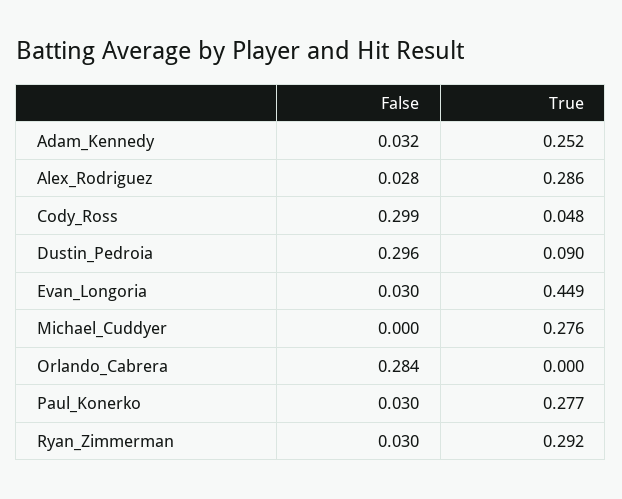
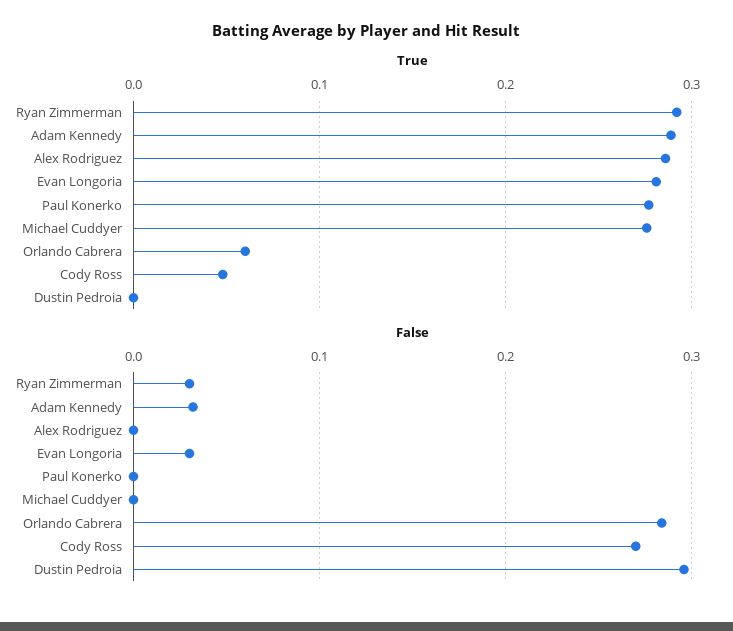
  {
    "False": {
      "Adam_Kennedy": 0.032,
-     "Alex_Rodriguez": 0.028,
+     "Alex_Rodriguez": 0,
-     "Cody_Ross": 0.299,
+     "Cody_Ross": 0.27,
      "Dustin_Pedroia": 0.296,
      "Evan_Longoria": 0.03,
      "Michael_Cuddyer": 0,
      "Orlando_Cabrera": 0.284,
-     "Paul_Konerko": 0.03,
+     "Paul_Konerko": 0,
      "Ryan_Zimmerman": 0.03
    },
    "True": {
-     "Adam_Kennedy": 0.252,
+     "Adam_Kennedy": 0.29,
      "Alex_Rodriguez": 0.286,
      "Cody_Ross": 0.048,
-     "Dustin_Pedroia": 0.09,
+     "Dustin_Pedroia": 0,
-     "Evan_Longoria": 0.449,
+     "Evan_Longoria": 0.28,
      "Michael_Cuddyer": 0.276,
-     "Orlando_Cabrera": 0,
+     "Orlando_Cabrera": 0.06,
      "Paul_Konerko": 0.277,
      "Ryan_Zimmerman": 0.292
    }
  }

